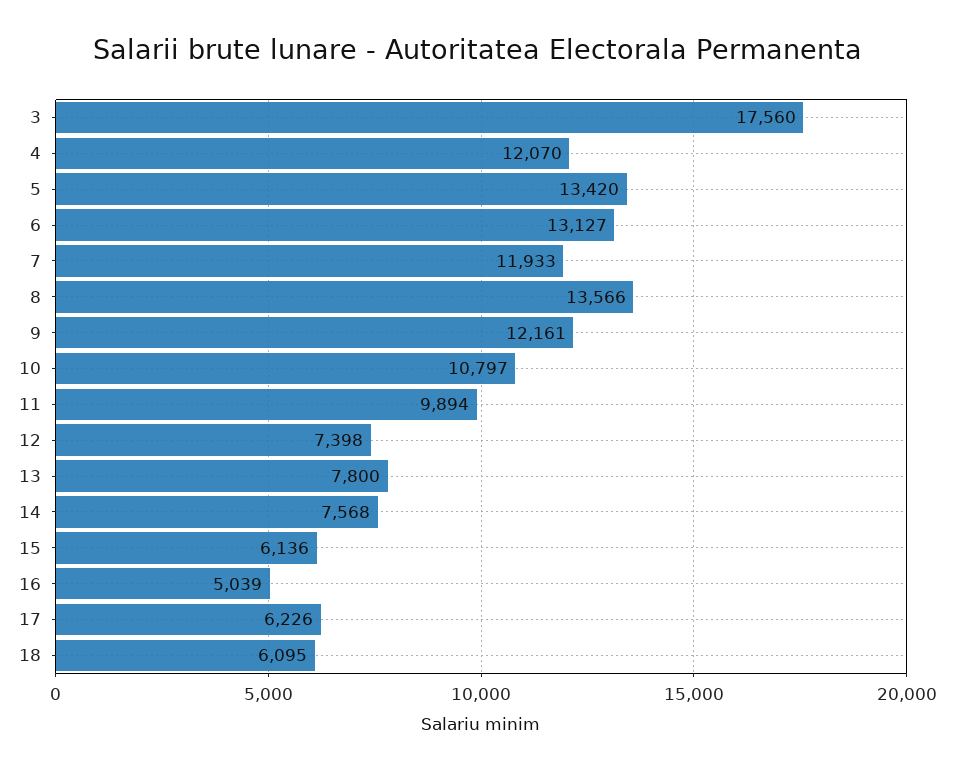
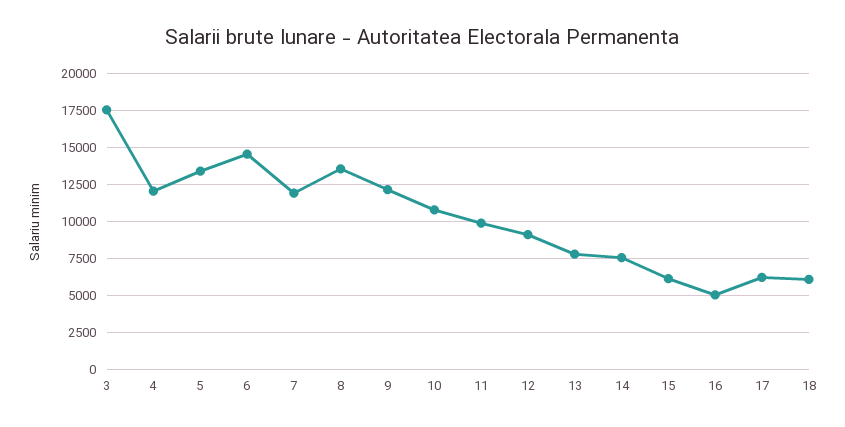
  {
    "3": 17560,
    "4": 12070,
    "5": 13420,
-   "6": 13127,
+   "6": 14500,
    "7": 11933,
    "8": 13566,
    "9": 12161,
    "10": 10797,
    "11": 9894,
-   "12": 7398,
+   "12": 9000,
    "13": 7800,
    "14": 7568,
    "15": 6136,
    "16": 5039,
    "17": 6226,
    "18": 6095
  }

